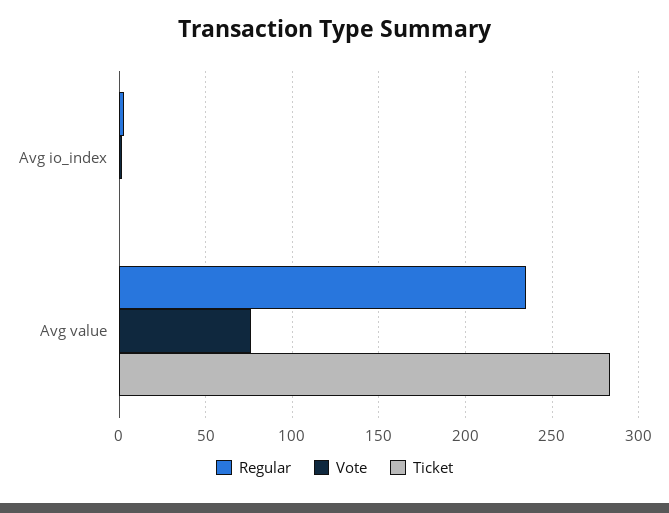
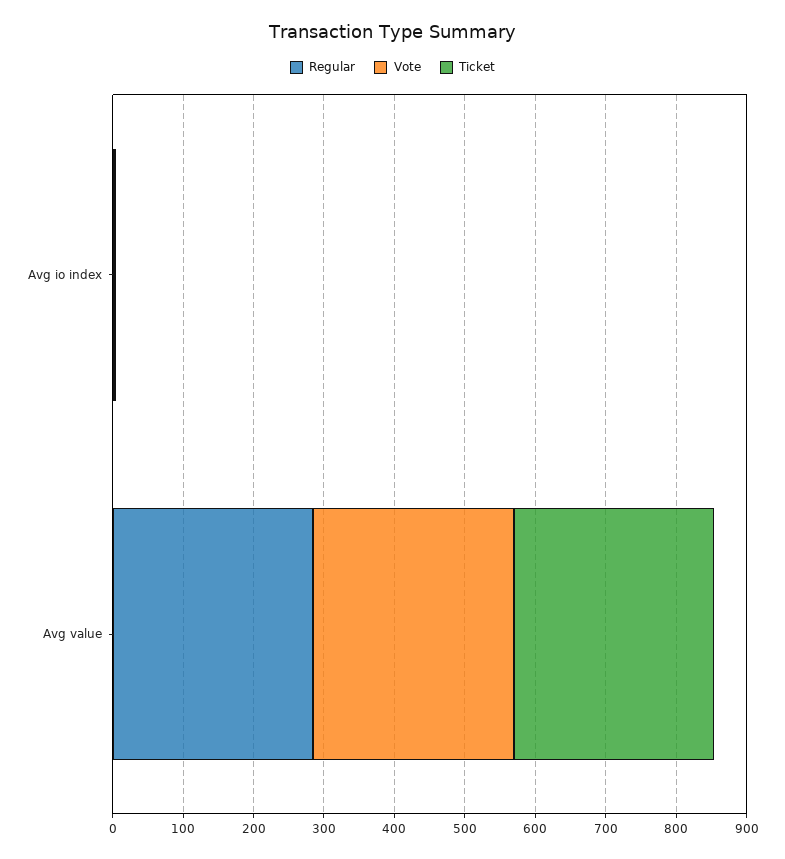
  {
    "Regular": {
      "Avg io_index": 5,
-     "Avg value": 235
+     "Avg value": 280
    },
    "Vote": {
      "Avg io_index": 0,
-     "Avg value": 75
+     "Avg value": 280
    },
    "Ticket": {
      "Avg io_index": 0,
      "Avg value": 285
    }
  }

